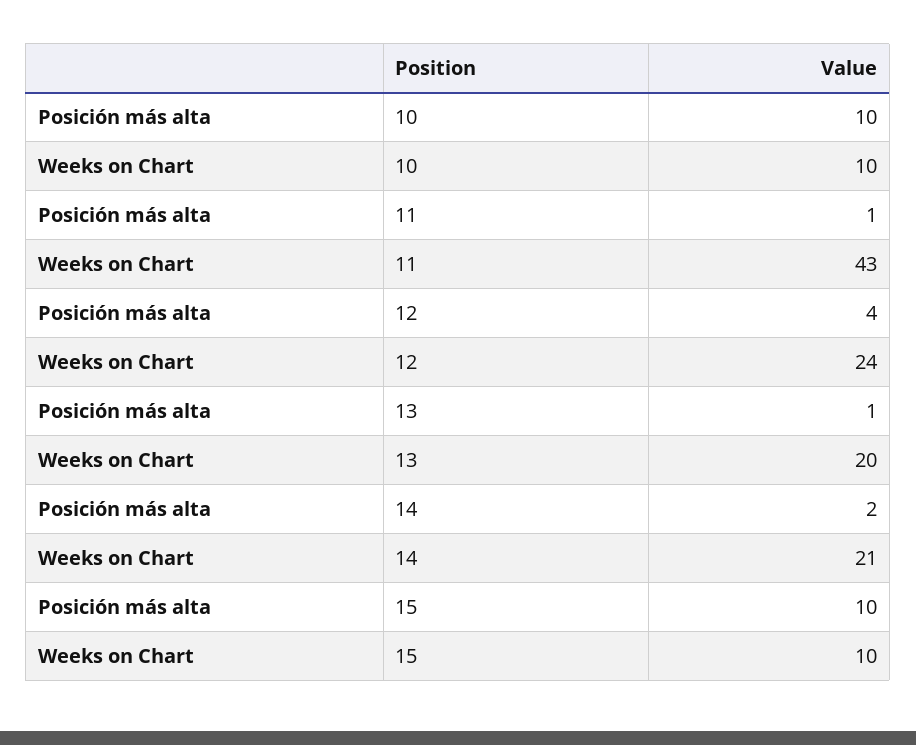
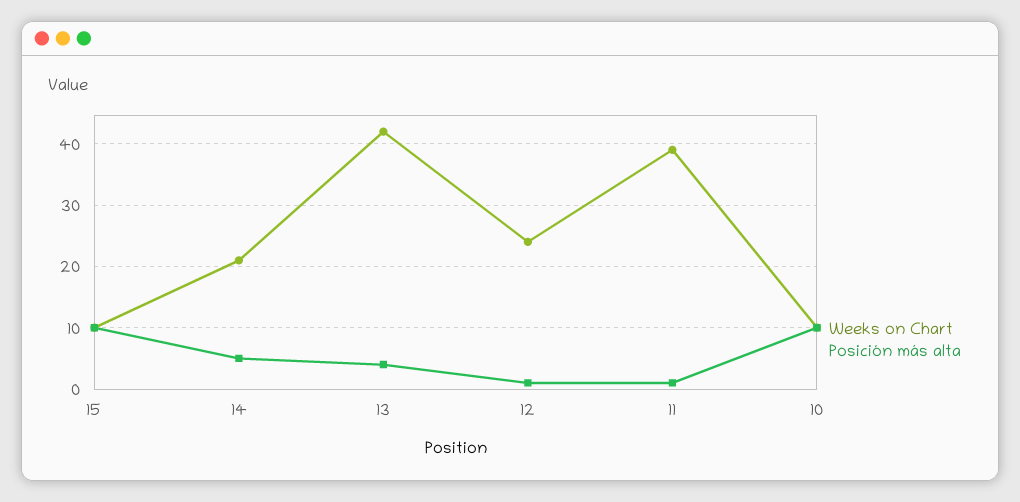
  {
    "Posición más alta": {
      "10": 10,
      "11": 1,
-     "12": 4,
+     "12": 1,
-     "13": 1,
+     "13": 4,
-     "14": 2,
+     "14": 5,
      "15": 10
    },
    "Weeks on Chart": {
      "10": 10,
-     "11": 43,
+     "11": 39,
      "12": 24,
-     "13": 20,
+     "13": 42,
      "14": 21,
      "15": 10
    }
  }

